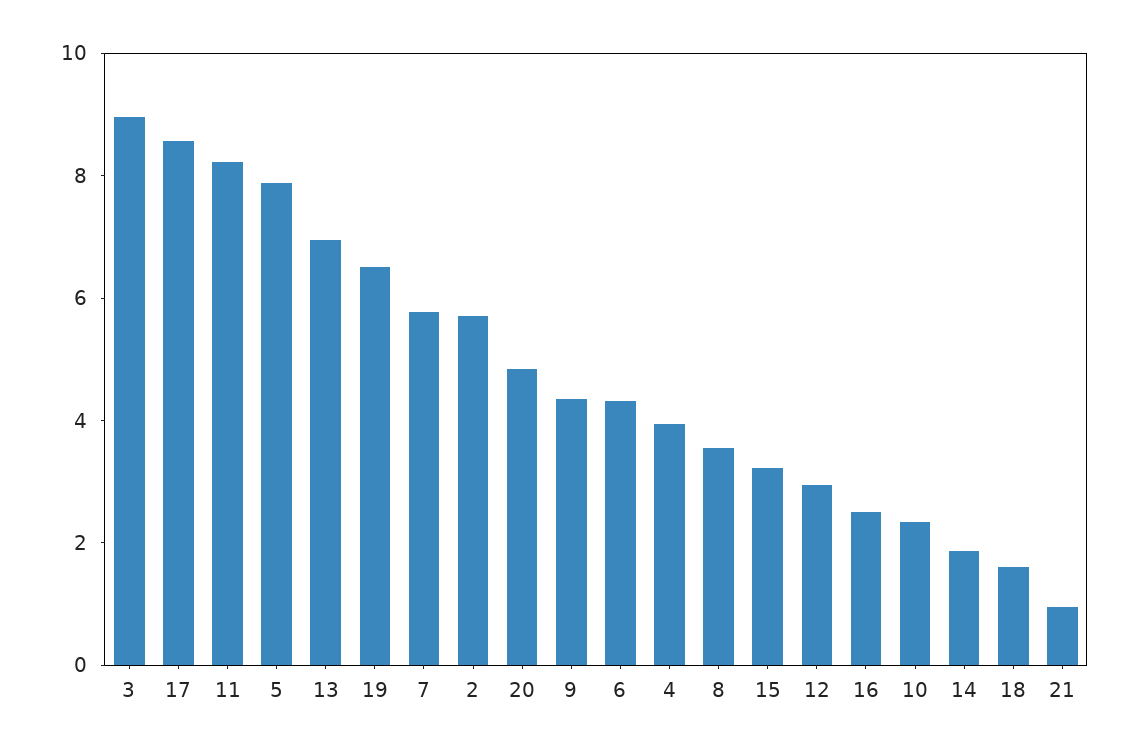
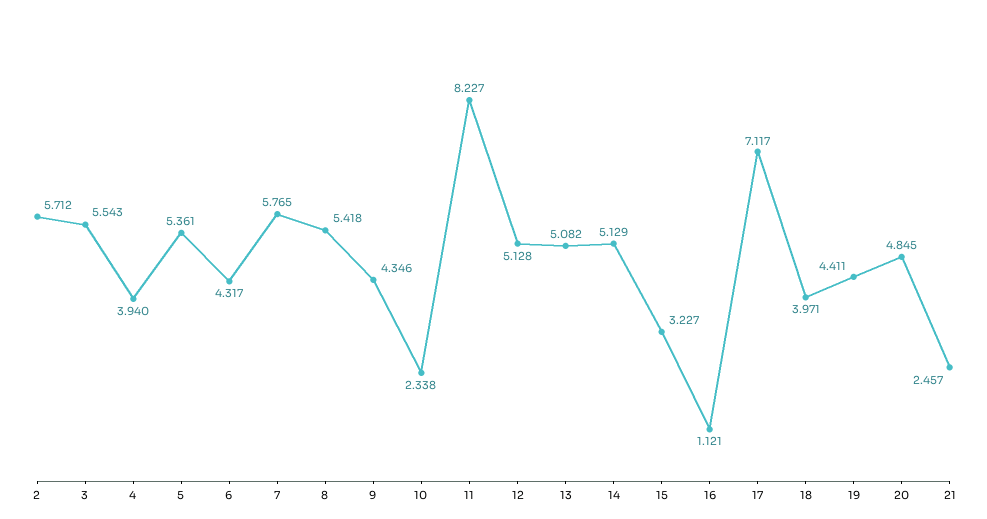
  {
-   "3": 9,
+   "3": 5.543,
-   "17": 8.5,
+   "17": 7.117,
    "11": 8.227,
-   "5": 8,
+   "5": 5.361,
-   "13": 7,
+   "13": 5.082,
-   "19": 6.5,
+   "19": 4.411,
    "7": 5.765,
    "2": 5.712,
    "20": 4.845,
    "9": 4.346,
    "6": 4.317,
    "4": 3.94,
-   "8": 3.5,
+   "8": 5.418,
    "15": 3.227,
-   "12": 3,
+   "12": 5.128,
-   "16": 2.5,
+   "16": 1.121,
    "10": 2.338,
-   "14": 2,
+   "14": 5.129,
-   "18": 1.5,
+   "18": 3.971,
-   "21": 1
+   "21": 2.457
  }

